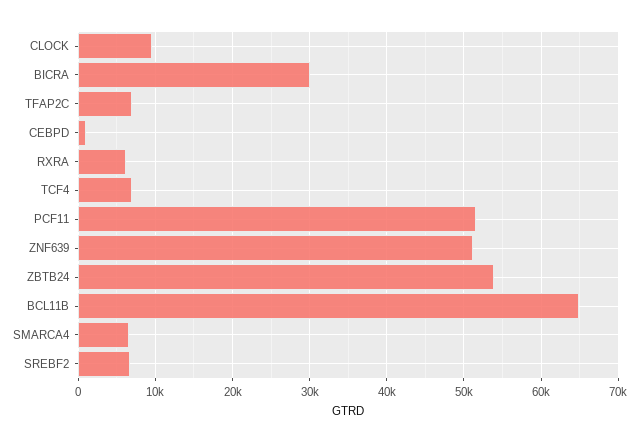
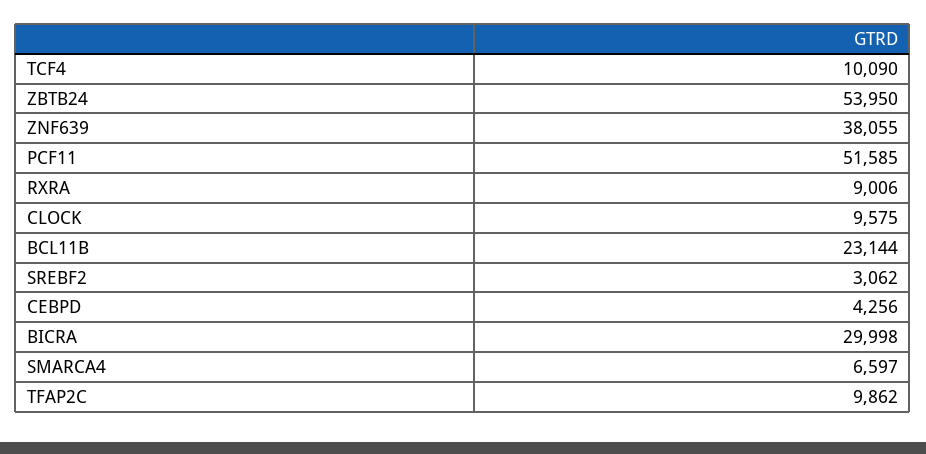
  {
    "CLOCK": 9575,
    "BICRA": 29998,
-   "TFAP2C": 7000,
+   "TFAP2C": 9862,
-   "CEBPD": 1000,
+   "CEBPD": 4256,
-   "RXRA": 6000,
+   "RXRA": 9006,
-   "TCF4": 7000,
+   "TCF4": 10090,
    "PCF11": 51585,
-   "ZNF639": 51000,
+   "ZNF639": 38055,
    "ZBTB24": 53950,
-   "BCL11B": 65000,
+   "BCL11B": 23144,
    "SMARCA4": 6597,
-   "SREBF2": 7000
+   "SREBF2": 3062
  }

